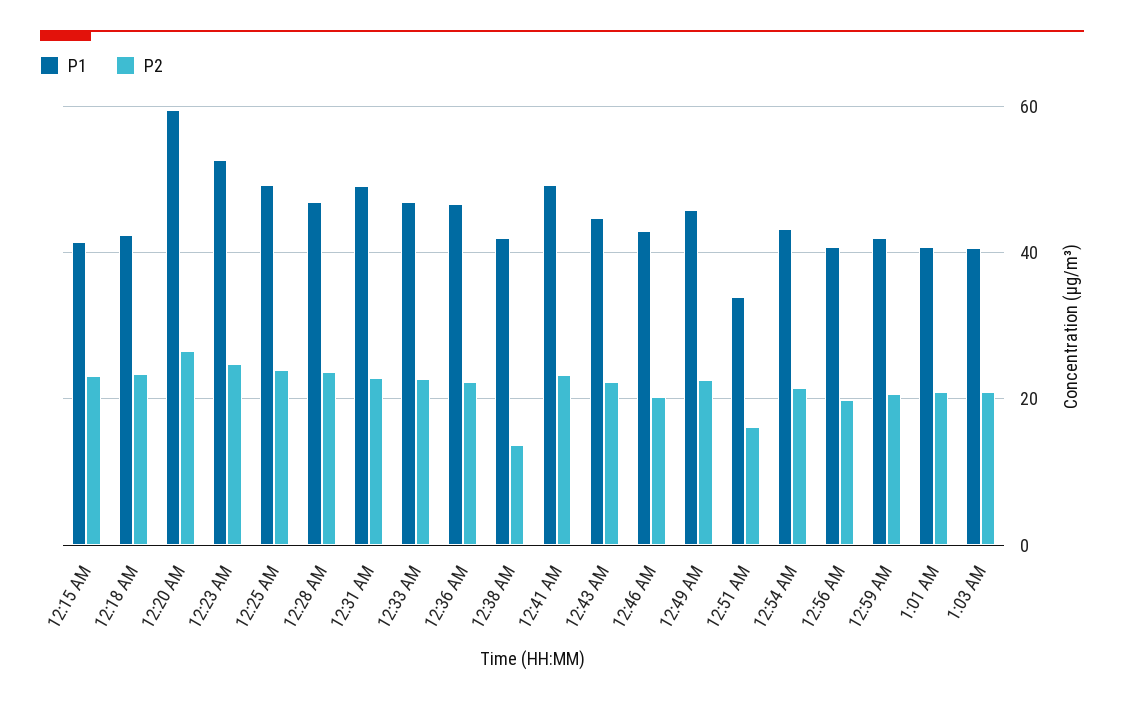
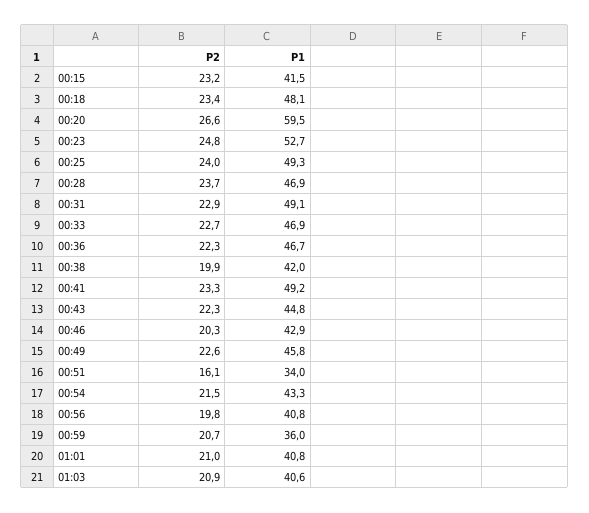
  {
    "P1": {
      "12:15 AM": 41.5,
-     "12:18 AM": 42,
+     "12:18 AM": 48.1,
      "12:20 AM": 59.5,
      "12:23 AM": 52.7,
      "12:25 AM": 49.3,
      "12:28 AM": 46.9,
      "12:31 AM": 49.1,
      "12:33 AM": 46.9,
      "12:36 AM": 46.7,
      "12:38 AM": 42,
      "12:41 AM": 49.2,
      "12:43 AM": 44.8,
      "12:46 AM": 42.9,
      "12:49 AM": 45.8,
      "12:51 AM": 34,
      "12:54 AM": 43.3,
      "12:56 AM": 40.8,
-     "12:59 AM": 42,
+     "12:59 AM": 36,
      "1:01 AM": 40.8,
      "1:03 AM": 40.6
    },
    "P2": {
      "12:15 AM": 23.2,
      "12:18 AM": 23.4,
      "12:20 AM": 26.6,
      "12:23 AM": 24.8,
      "12:25 AM": 24,
      "12:28 AM": 23.7,
      "12:31 AM": 22.9,
      "12:33 AM": 22.7,
      "12:36 AM": 22.3,
-     "12:38 AM": 14,
+     "12:38 AM": 19.9,
      "12:41 AM": 23.3,
      "12:43 AM": 22.3,
      "12:46 AM": 20.3,
      "12:49 AM": 22.6,
      "12:51 AM": 16.1,
      "12:54 AM": 21.5,
      "12:56 AM": 19.8,
      "12:59 AM": 20.7,
      "1:01 AM": 21,
      "1:03 AM": 20.9
    }
  }

